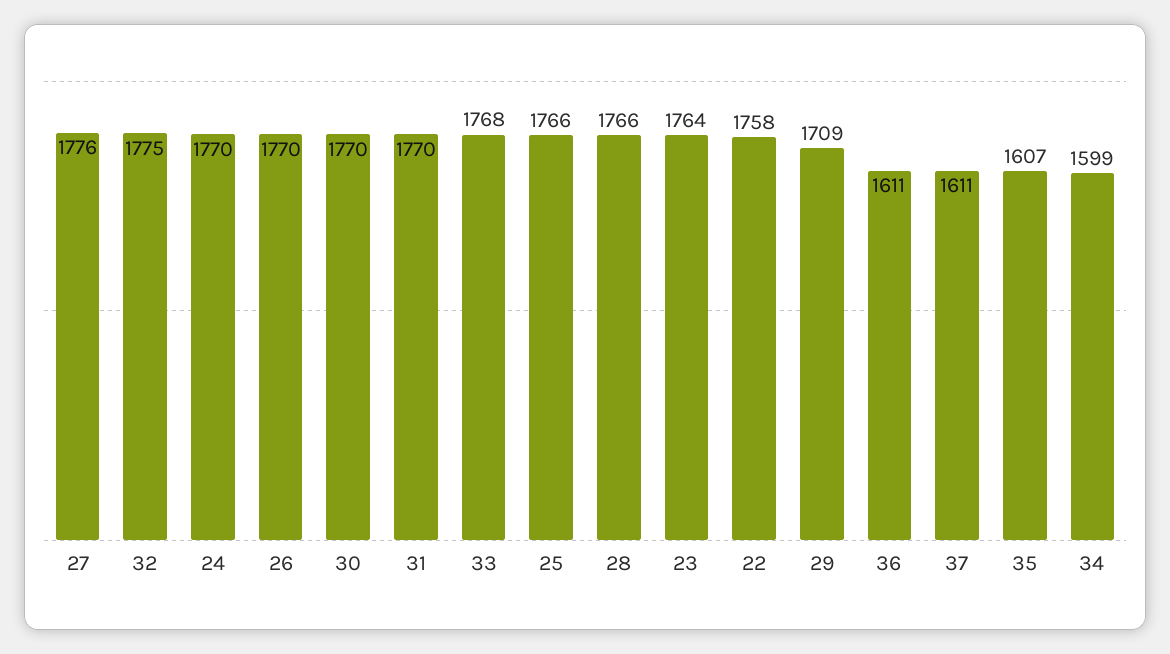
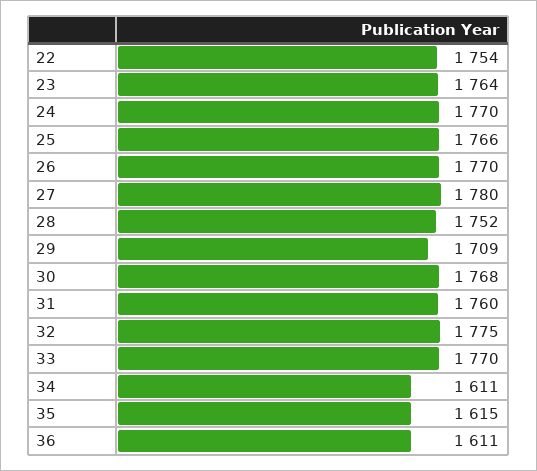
  {
-   "27": 1776,
+   "27": 1780,
    "32": 1775,
    "24": 1770,
    "26": 1770,
-   "30": 1770,
+   "30": 1768,
-   "31": 1770,
+   "31": 1760,
-   "33": 1768,
+   "33": 1770,
    "25": 1766,
-   "28": 1766,
+   "28": 1752,
    "23": 1764,
-   "22": 1758,
+   "22": 1754,
    "29": 1709,
    "36": 1611,
-   "37": 1611,
-   "35": 1607,
+   "35": 1615,
-   "34": 1599
+   "34": 1611
  }

